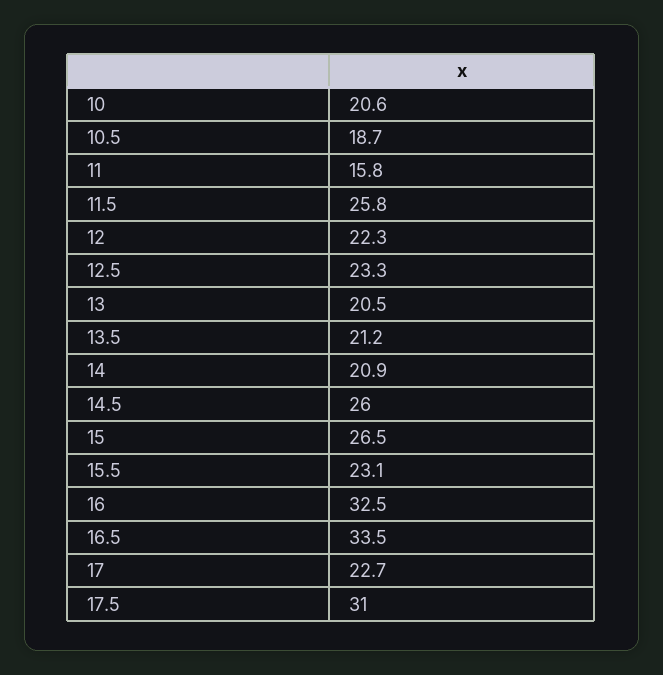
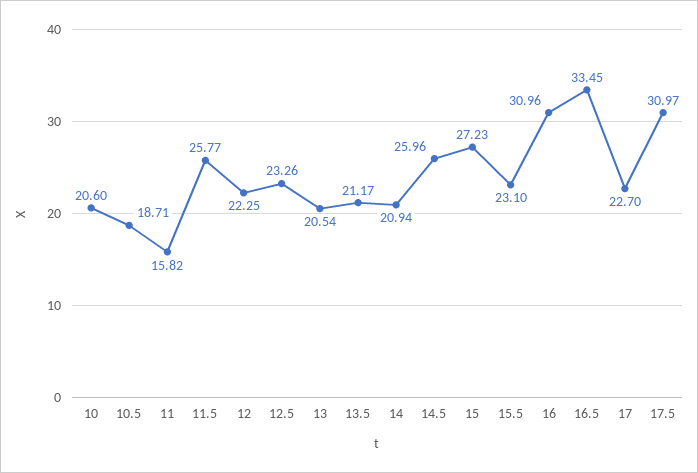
  {
    "10": 20.6,
    "10.5": 18.71,
    "11": 15.82,
    "11.5": 25.77,
    "12": 22.25,
    "12.5": 23.26,
    "13": 20.54,
    "13.5": 21.17,
    "14": 20.94,
    "14.5": 25.96,
-   "15": 26.5,
+   "15": 27.23,
    "15.5": 23.1,
-   "16": 32.5,
+   "16": 30.96,
    "16.5": 33.45,
    "17": 22.7,
    "17.5": 30.97
  }

